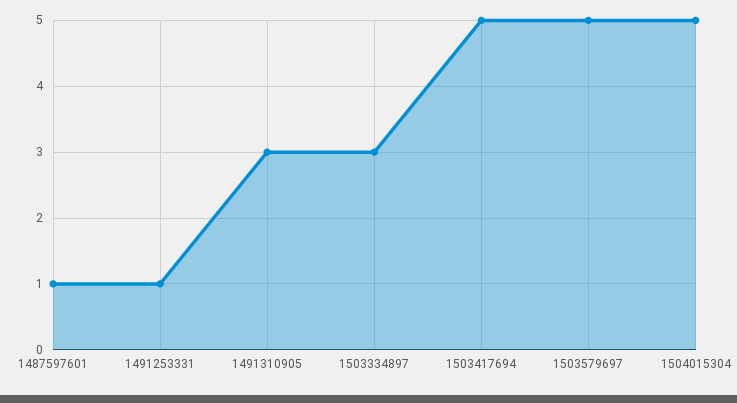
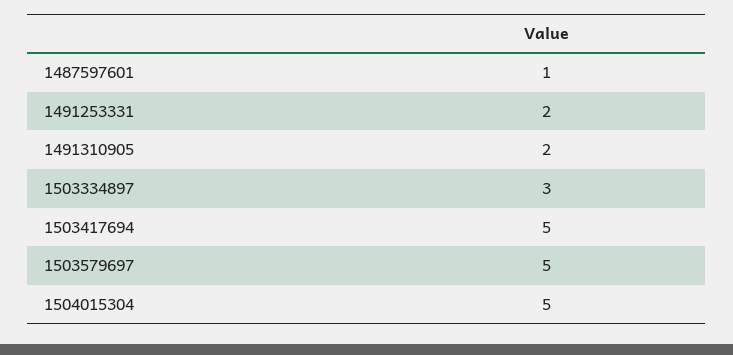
  {
    "1487597601": 1,
-   "1491253331": 1,
+   "1491253331": 2,
-   "1491310905": 3,
+   "1491310905": 2,
    "1503334897": 3,
    "1503417694": 5,
    "1503579697": 5,
    "1504015304": 5
  }

